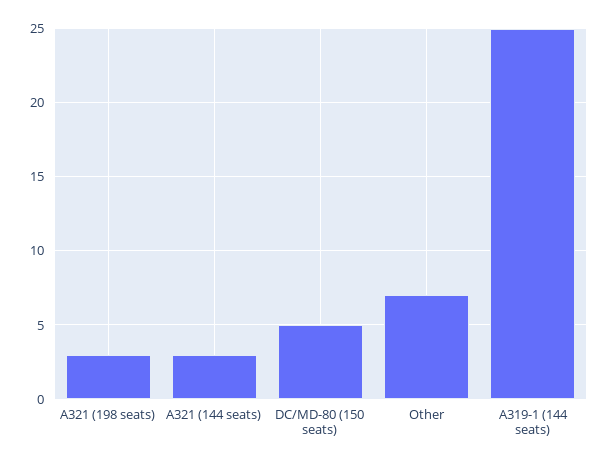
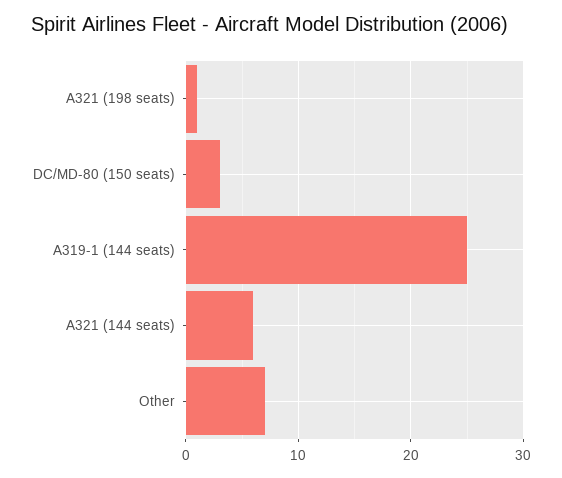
  {
-   "A321 (198 seats)": 3,
+   "A321 (198 seats)": 1,
-   "A321 (144 seats)": 3,
+   "A321 (144 seats)": 6,
-   "DC/MD-80 (150 seats)": 5,
+   "DC/MD-80 (150 seats)": 3,
    "Other": 7,
    "A319-1 (144 seats)": 25
  }

